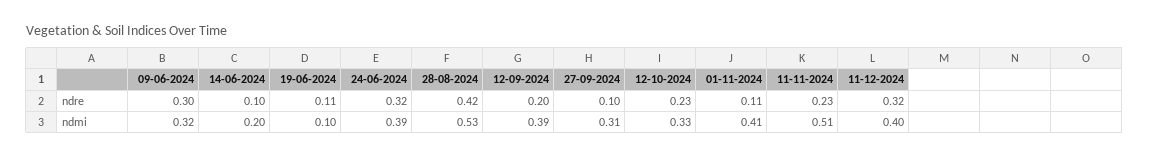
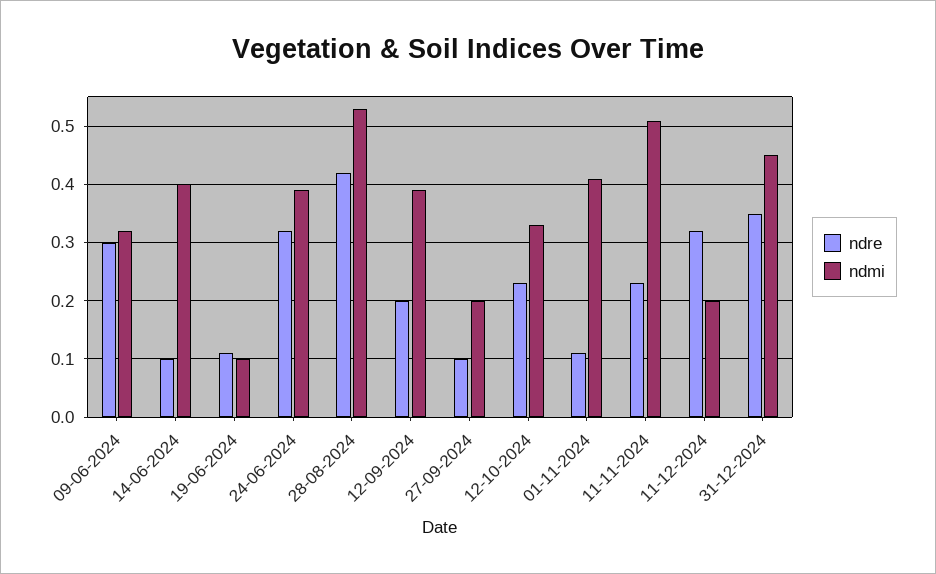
  {
    "ndre": {
      "09-06-2024": 0.3,
      "14-06-2024": 0.1,
      "19-06-2024": 0.11,
      "24-06-2024": 0.32,
      "28-08-2024": 0.42,
      "12-09-2024": 0.2,
      "27-09-2024": 0.1,
      "12-10-2024": 0.23,
      "01-11-2024": 0.11,
      "11-11-2024": 0.23,
-     "11-12-2024": 0.32
+     "11-12-2024": 0.32,
+     "31-12-2024": 0.35
    },
    "ndmi": {
      "09-06-2024": 0.32,
-     "14-06-2024": 0.2,
+     "14-06-2024": 0.4,
      "19-06-2024": 0.1,
      "24-06-2024": 0.39,
      "28-08-2024": 0.53,
      "12-09-2024": 0.39,
-     "27-09-2024": 0.31,
+     "27-09-2024": 0.2,
      "12-10-2024": 0.33,
      "01-11-2024": 0.41,
      "11-11-2024": 0.51,
-     "11-12-2024": 0.4
+     "11-12-2024": 0.2,
+     "31-12-2024": 0.45
    }
  }

